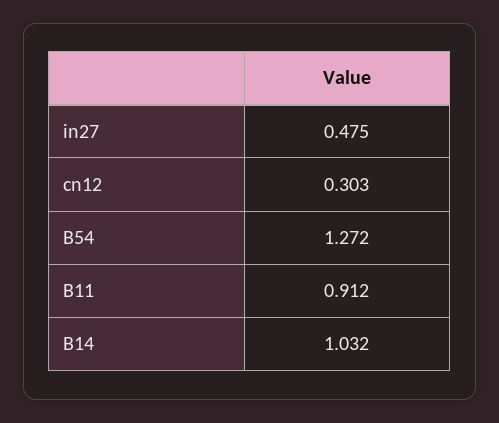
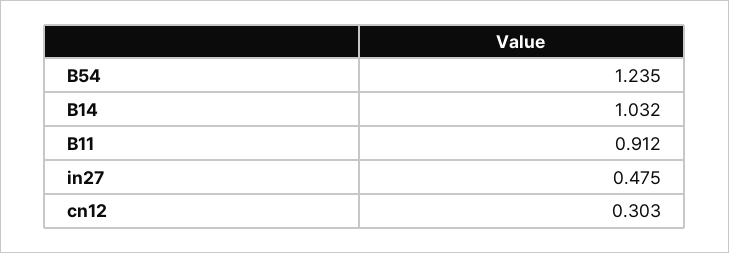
  {
    "in27": 0.475,
    "cn12": 0.303,
-   "B54": 1.272,
+   "B54": 1.235,
    "B11": 0.912,
    "B14": 1.032
  }

